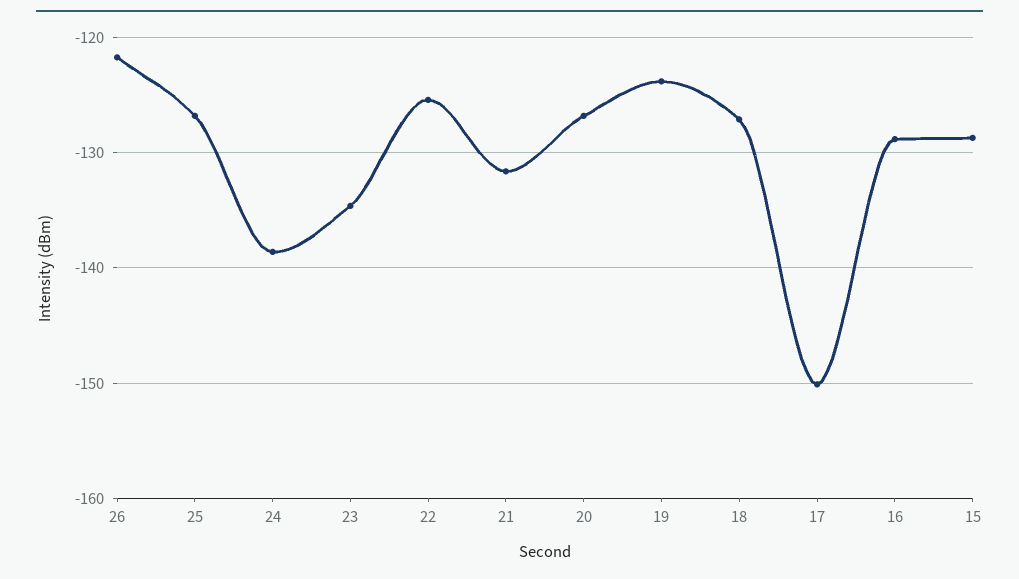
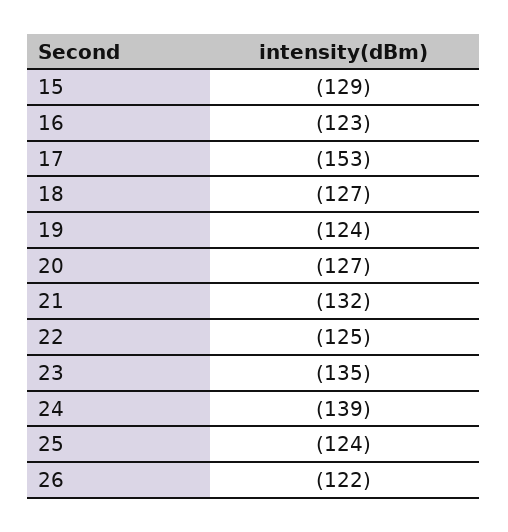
  {
    "26": -122,
-   "25": -127,
+   "25": -124,
    "24": -139,
    "23": -135,
    "22": -125,
    "21": -132,
    "20": -127,
    "19": -124,
    "18": -127,
-   "17": -150,
+   "17": -153,
-   "16": -129,
+   "16": -123,
    "15": -129
  }

